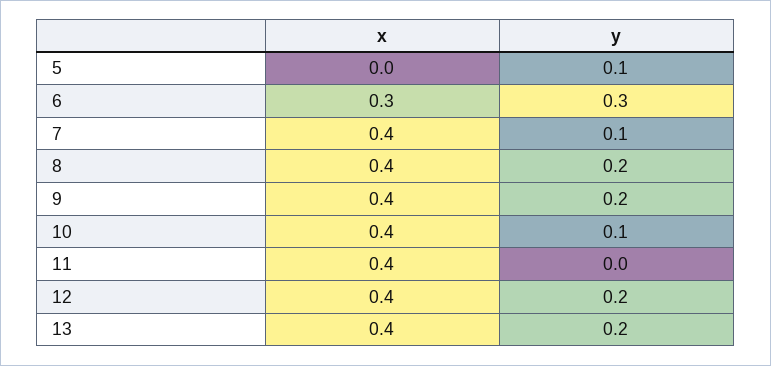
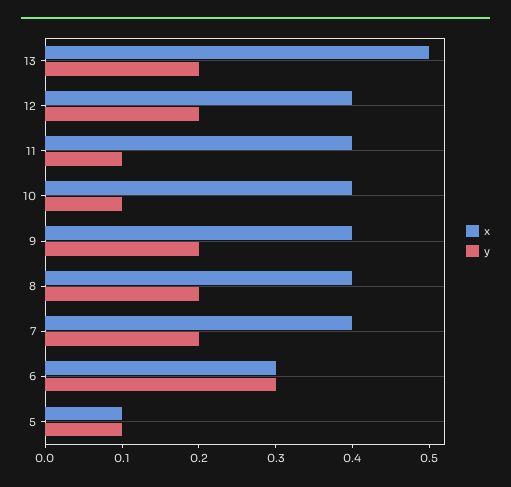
  {
    "x": {
-     "5": 0,
+     "5": 0.1,
      "6": 0.3,
      "7": 0.4,
      "8": 0.4,
      "9": 0.4,
      "10": 0.4,
      "11": 0.4,
      "12": 0.4,
-     "13": 0.4
+     "13": 0.5
    },
    "y": {
      "5": 0.1,
      "6": 0.3,
-     "7": 0.1,
+     "7": 0.2,
      "8": 0.2,
      "9": 0.2,
      "10": 0.1,
-     "11": 0,
+     "11": 0.1,
      "12": 0.2,
      "13": 0.2
    }
  }

